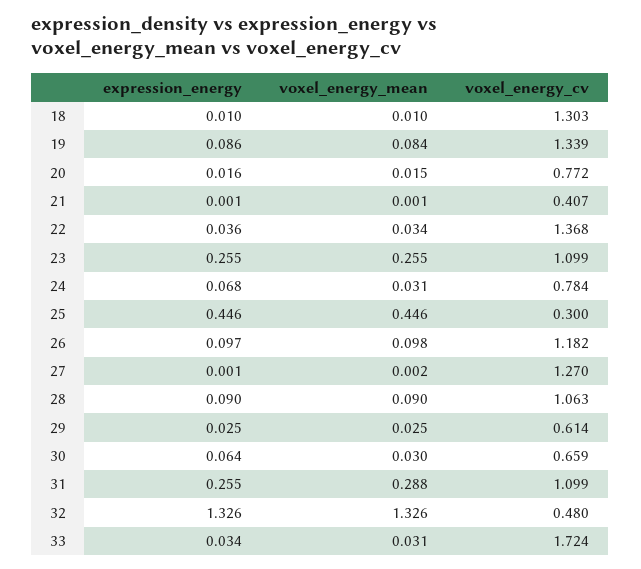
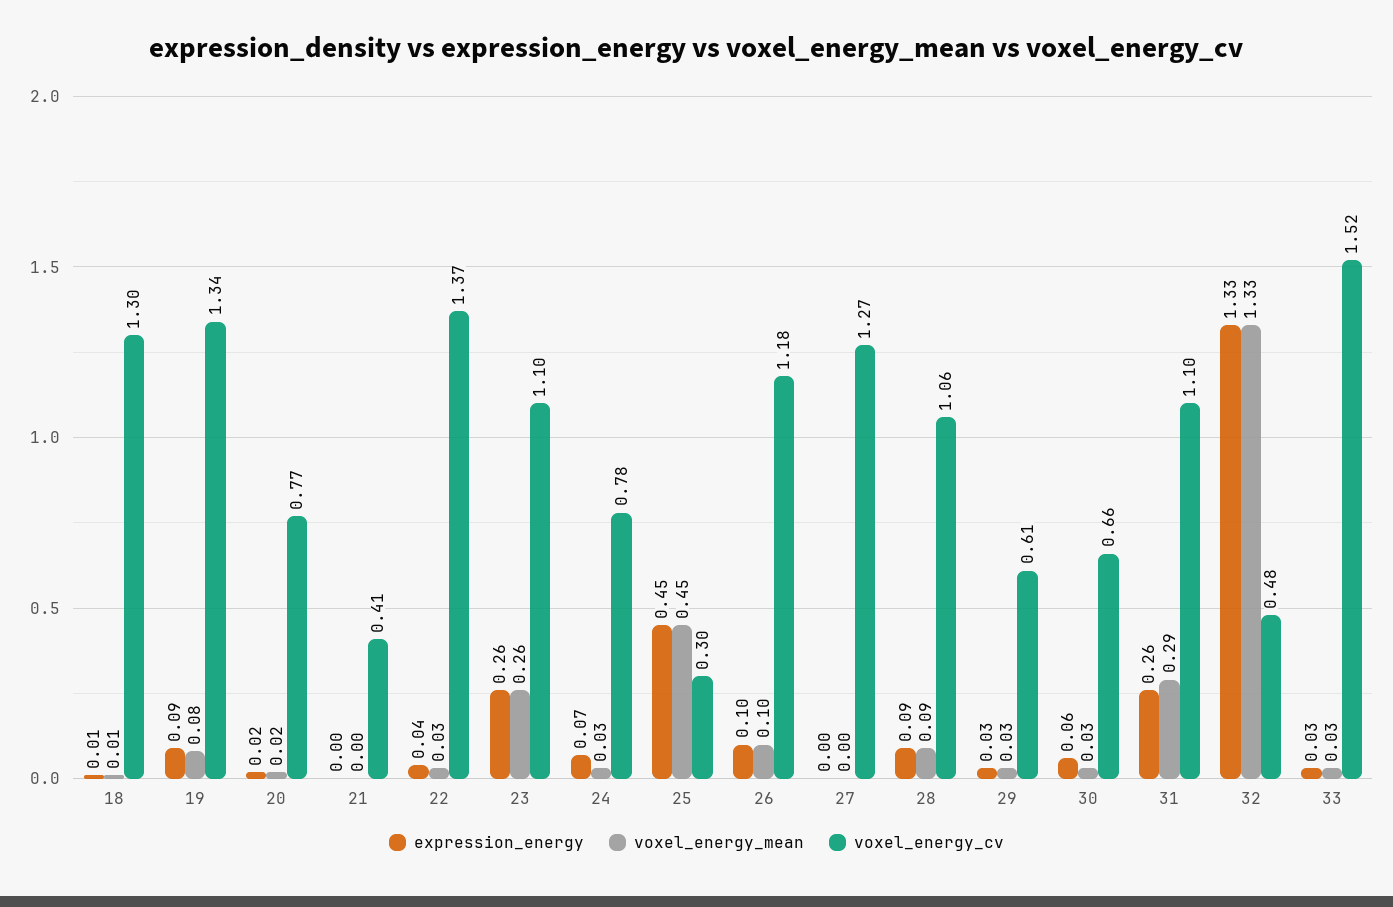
  {
    "expression_energy": {
      "18": 0.01,
      "19": 0.086,
      "20": 0.016,
      "21": 0.001,
      "22": 0.036,
      "23": 0.255,
      "24": 0.068,
      "25": 0.446,
      "26": 0.097,
      "27": 0.001,
      "28": 0.09,
      "29": 0.025,
      "30": 0.064,
      "31": 0.255,
      "32": 1.326,
      "33": 0.034
    },
    "voxel_energy_mean": {
      "18": 0.01,
      "19": 0.084,
      "20": 0.015,
      "21": 0.001,
      "22": 0.034,
      "23": 0.255,
      "24": 0.031,
      "25": 0.446,
      "26": 0.098,
      "27": 0.002,
      "28": 0.09,
      "29": 0.025,
      "30": 0.03,
      "31": 0.288,
      "32": 1.326,
      "33": 0.031
    },
    "voxel_energy_cv": {
      "18": 1.303,
      "19": 1.339,
      "20": 0.772,
      "21": 0.407,
      "22": 1.368,
      "23": 1.099,
      "24": 0.784,
      "25": 0.3,
      "26": 1.182,
      "27": 1.27,
      "28": 1.063,
      "29": 0.614,
      "30": 0.659,
      "31": 1.099,
      "32": 0.48,
-     "33": 1.724
+     "33": 1.52
    }
  }

